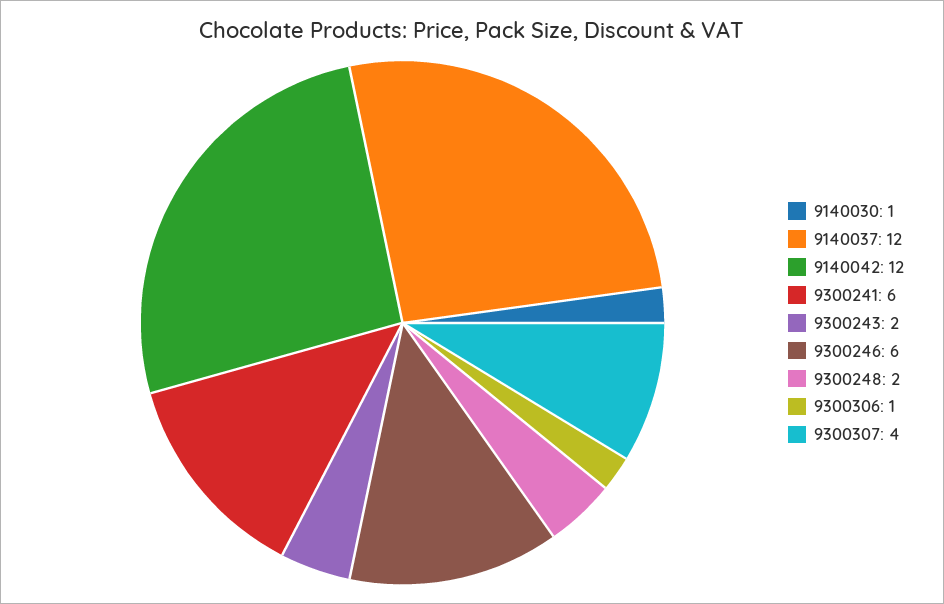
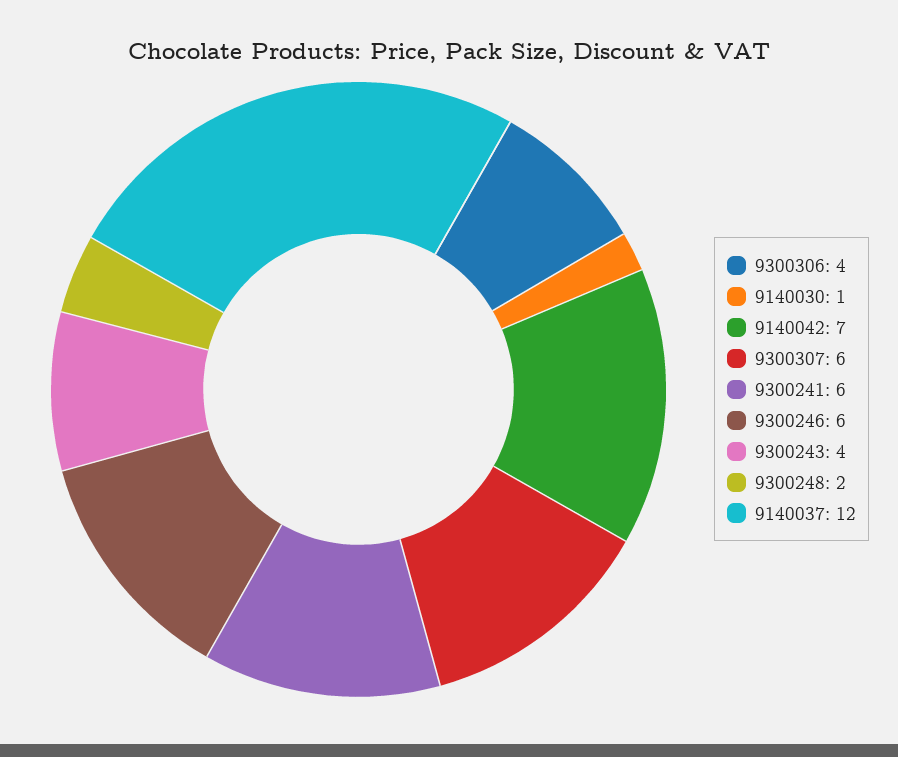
  {
    "9140030": 1,
    "9140037": 12,
-   "9140042": 12,
+   "9140042": 7,
    "9300241": 6,
-   "9300243": 2,
+   "9300243": 4,
    "9300246": 6,
    "9300248": 2,
-   "9300306": 1,
+   "9300306": 4,
-   "9300307": 4
+   "9300307": 6
  }

